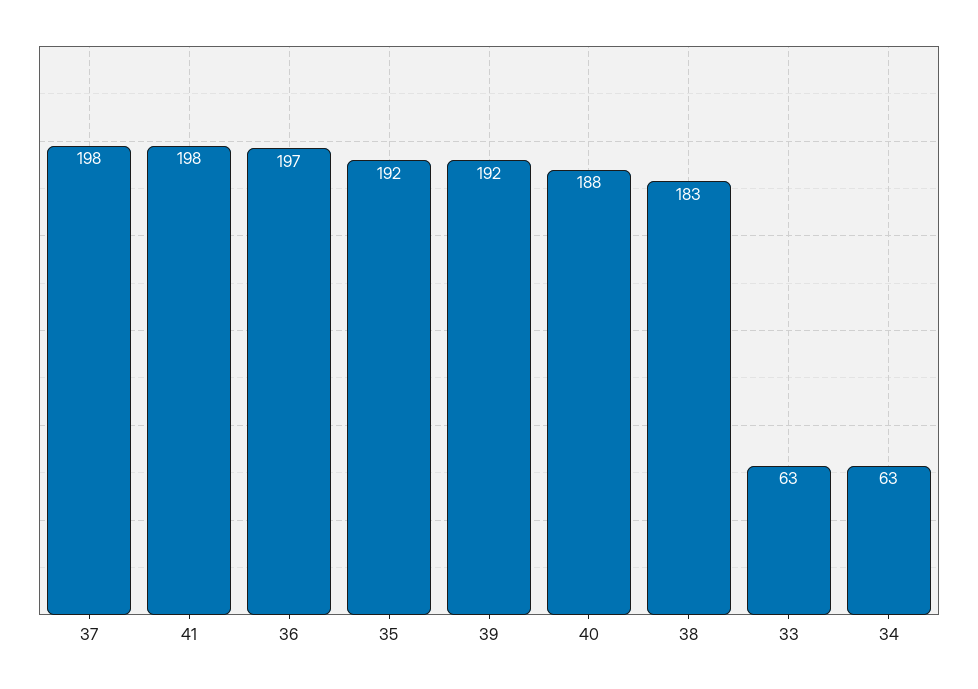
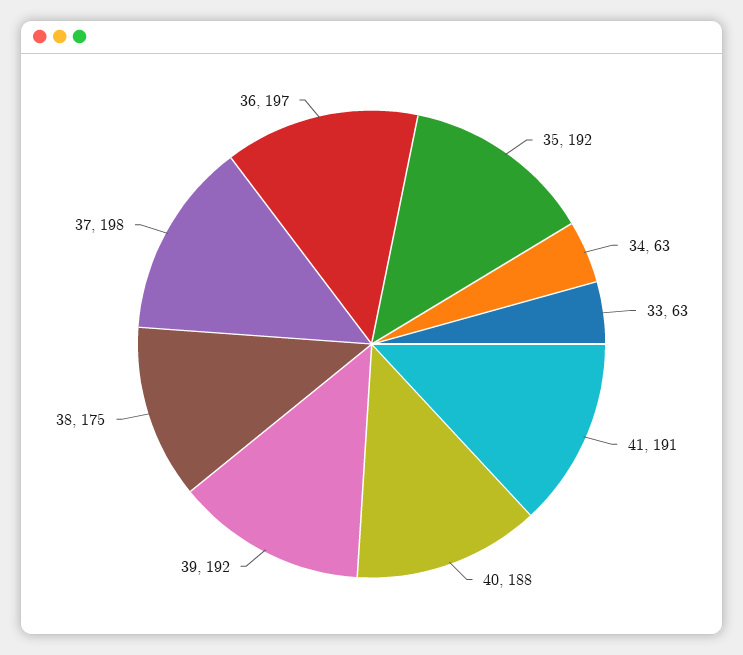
  {
    "37": 198,
-   "41": 198,
+   "41": 191,
    "36": 197,
    "35": 192,
    "39": 192,
    "40": 188,
-   "38": 183,
+   "38": 175,
    "33": 63,
    "34": 63
  }

